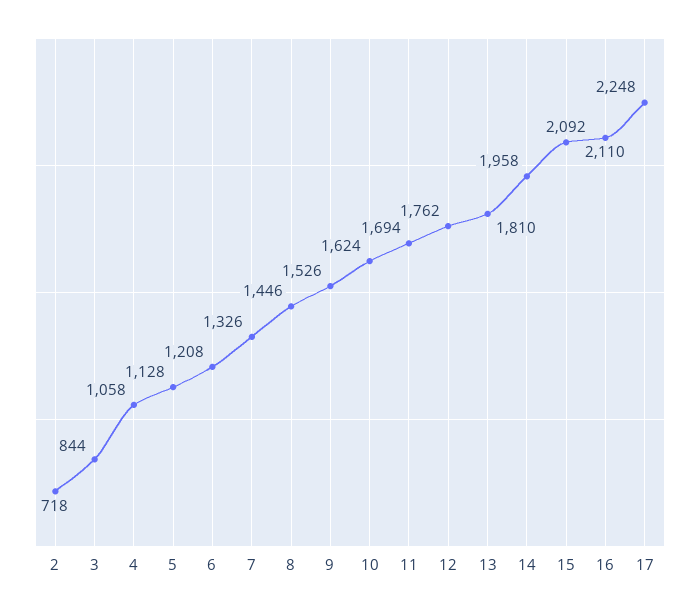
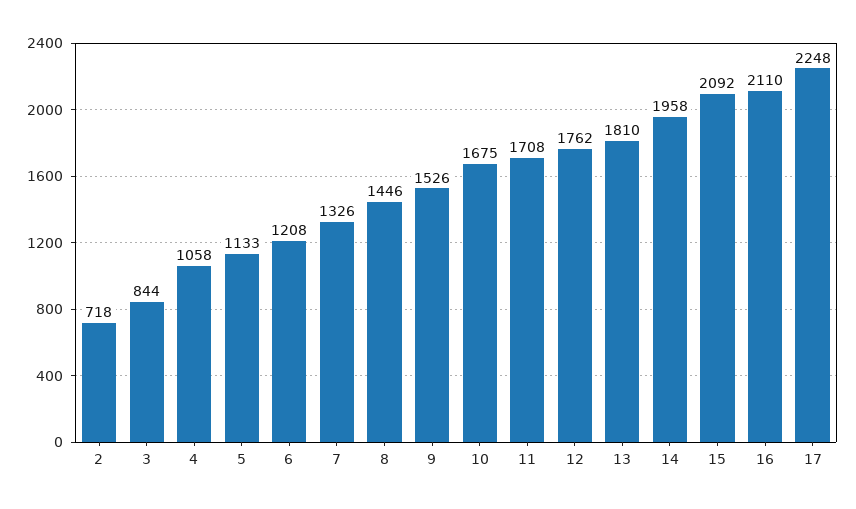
  {
    "2": 718,
    "3": 844,
    "4": 1058,
-   "5": 1128,
+   "5": 1133,
    "6": 1208,
    "7": 1326,
    "8": 1446,
    "9": 1526,
-   "10": 1624,
+   "10": 1675,
-   "11": 1694,
+   "11": 1708,
    "12": 1762,
    "13": 1810,
    "14": 1958,
    "15": 2092,
    "16": 2110,
    "17": 2248
  }

